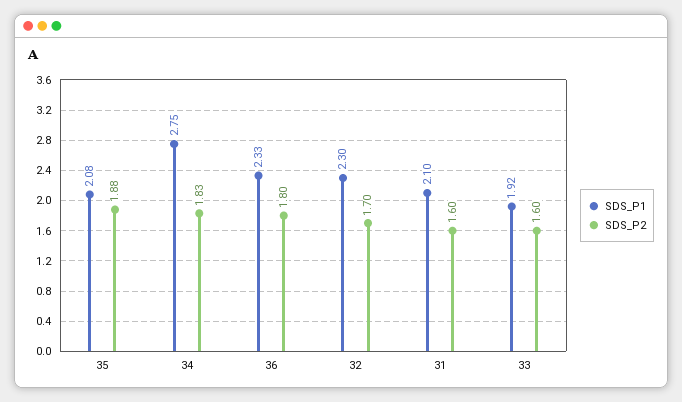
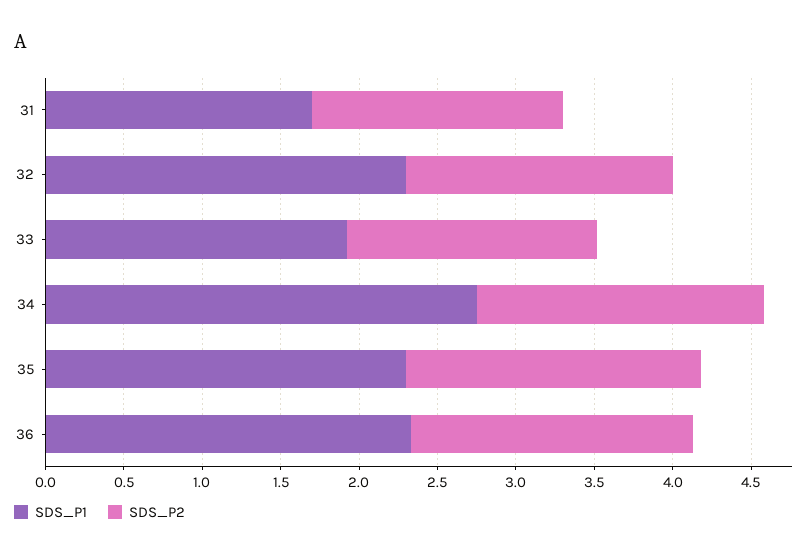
  {
    "SDS_P1": {
-     "35": 2.08,
+     "35": 2.3,
      "34": 2.75,
      "36": 2.33,
      "32": 2.3,
-     "31": 2.1,
+     "31": 1.7,
      "33": 1.92
    },
    "SDS_P2": {
      "35": 1.88,
      "34": 1.83,
      "36": 1.8,
      "32": 1.7,
      "31": 1.6,
      "33": 1.6
    }
  }

